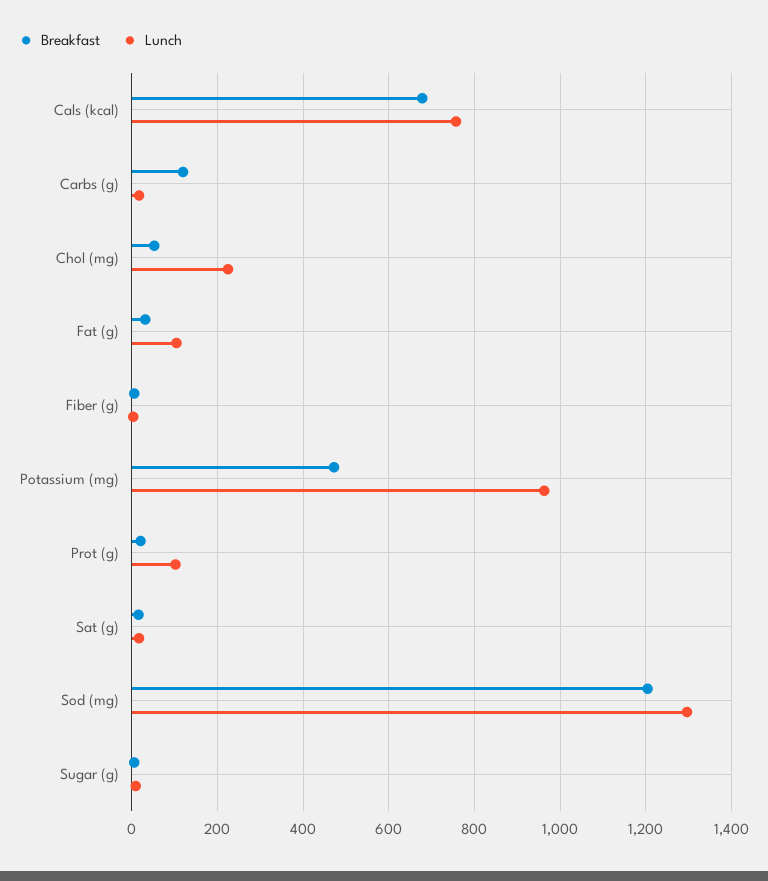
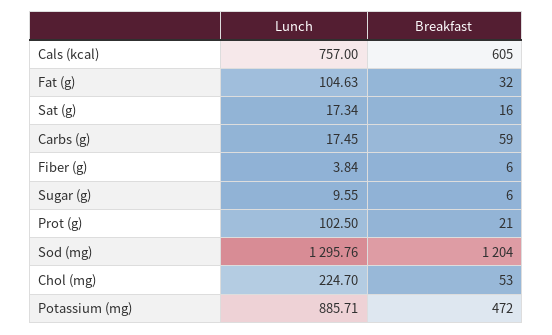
  {
    "Breakfast": {
-     "Cals (kcal)": 680,
+     "Cals (kcal)": 605,
-     "Carbs (g)": 120,
+     "Carbs (g)": 59,
      "Chol (mg)": 53,
      "Fat (g)": 32,
      "Fiber (g)": 6,
      "Potassium (mg)": 472,
      "Prot (g)": 21,
      "Sat (g)": 16,
      "Sod (mg)": 1204,
      "Sugar (g)": 6
    },
    "Lunch": {
      "Cals (kcal)": 757,
      "Carbs (g)": 17.45,
      "Chol (mg)": 224.7,
      "Fat (g)": 104.63,
      "Fiber (g)": 3.84,
-     "Potassium (mg)": 960,
+     "Potassium (mg)": 885.71,
      "Prot (g)": 102.5,
      "Sat (g)": 17.34,
      "Sod (mg)": 1295.76,
      "Sugar (g)": 9.55
    }
  }

